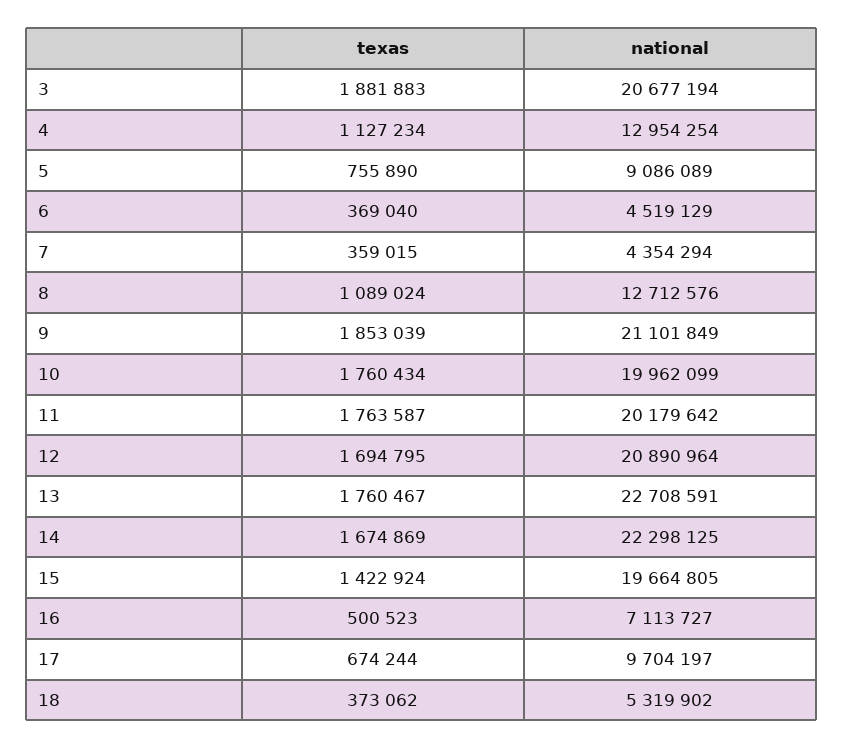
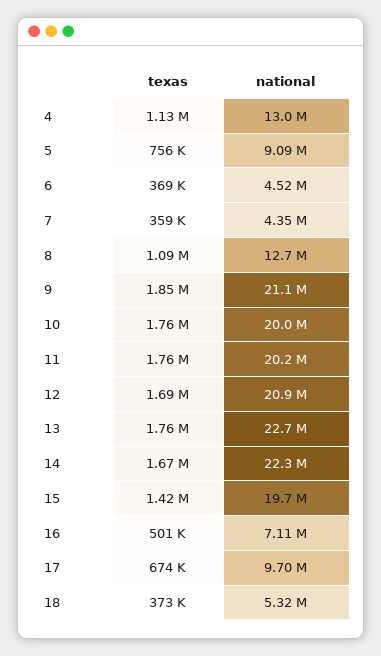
  {
    "texas": {
-     "3": 1881883,
      "4": 1127234,
      "5": 755890,
      "6": 369040,
      "7": 359015,
      "8": 1089024,
      "9": 1853039,
      "10": 1760434,
      "11": 1763587,
      "12": 1694795,
      "13": 1760467,
      "14": 1674869,
      "15": 1422924,
      "16": 500523,
      "17": 674244,
      "18": 373062
    },
    "national": {
-     "3": 20677194,
      "4": 12954254,
      "5": 9086089,
      "6": 4519129,
      "7": 4354294,
      "8": 12712576,
      "9": 21101849,
      "10": 19962099,
      "11": 20179642,
      "12": 20890964,
      "13": 22708591,
      "14": 22298125,
      "15": 19664805,
      "16": 7113727,
      "17": 9704197,
      "18": 5319902
    }
  }

